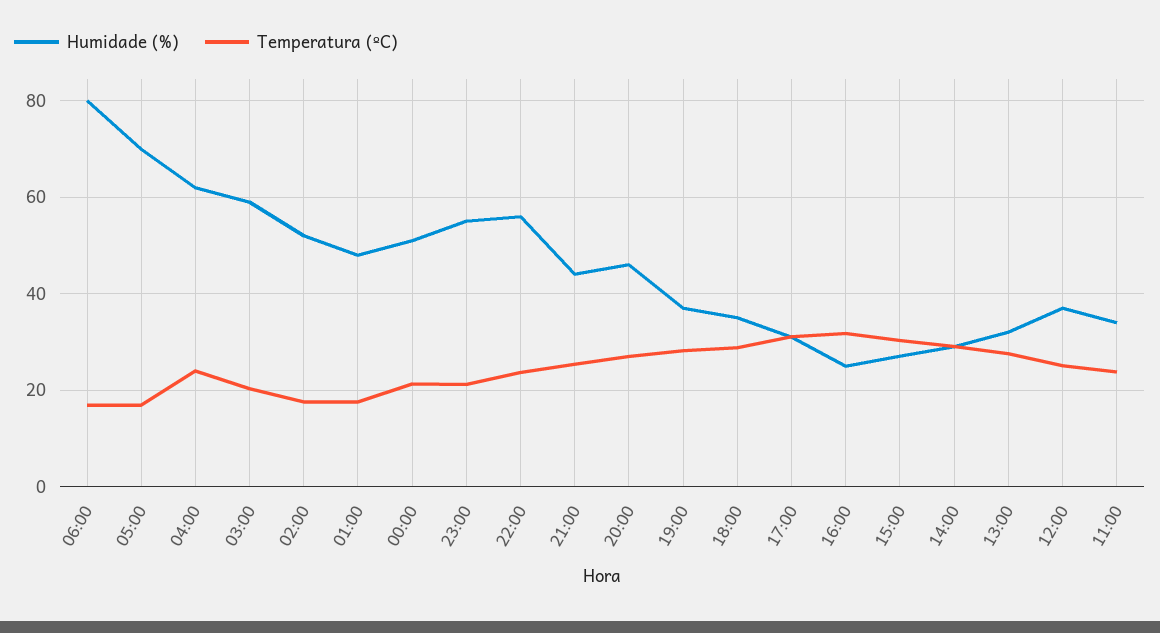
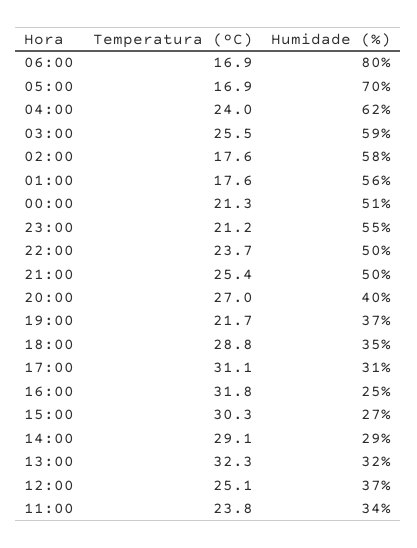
  {
    "Humidade (%)": {
      "06:00": 80,
      "05:00": 70,
      "04:00": 62,
      "03:00": 59,
-     "02:00": 52,
+     "02:00": 58,
-     "01:00": 48,
+     "01:00": 56,
      "00:00": 51,
      "23:00": 55,
-     "22:00": 56,
+     "22:00": 50,
-     "21:00": 44,
+     "21:00": 50,
-     "20:00": 46,
+     "20:00": 40,
      "19:00": 37,
      "18:00": 35,
      "17:00": 31,
      "16:00": 25,
      "15:00": 27,
      "14:00": 29,
      "13:00": 32,
      "12:00": 37,
      "11:00": 34
    },
    "Temperatura (ºC)": {
      "06:00": 16.9,
      "05:00": 16.9,
      "04:00": 24,
-     "03:00": 20,
+     "03:00": 25.5,
      "02:00": 17.6,
      "01:00": 17.6,
      "00:00": 21.3,
      "23:00": 21.2,
      "22:00": 23.7,
      "21:00": 25.4,
      "20:00": 27,
-     "19:00": 28,
+     "19:00": 21.7,
      "18:00": 28.8,
      "17:00": 31.1,
      "16:00": 31.8,
      "15:00": 30.3,
      "14:00": 29.1,
-     "13:00": 28,
+     "13:00": 32.3,
      "12:00": 25.1,
      "11:00": 23.8
    }
  }

